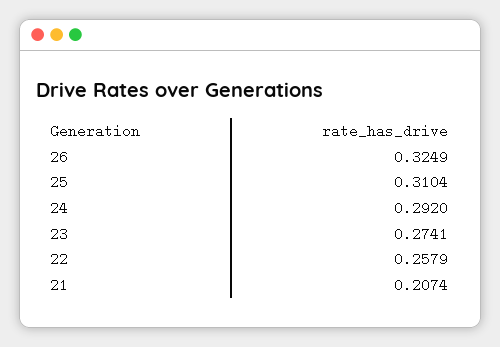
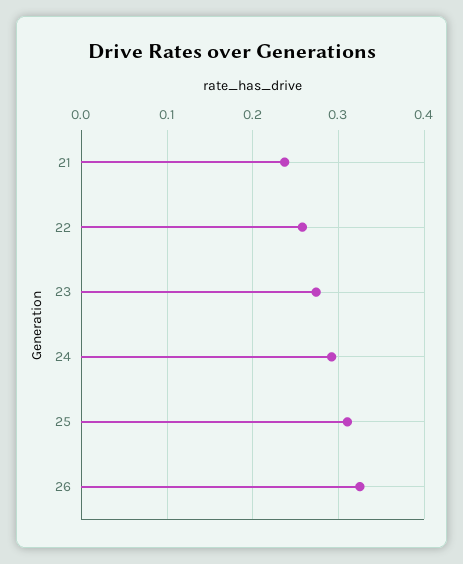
  {
    "26": 0.3249,
    "25": 0.3104,
    "24": 0.292,
    "23": 0.2741,
    "22": 0.2579,
-   "21": 0.2074
+   "21": 0.24
  }

